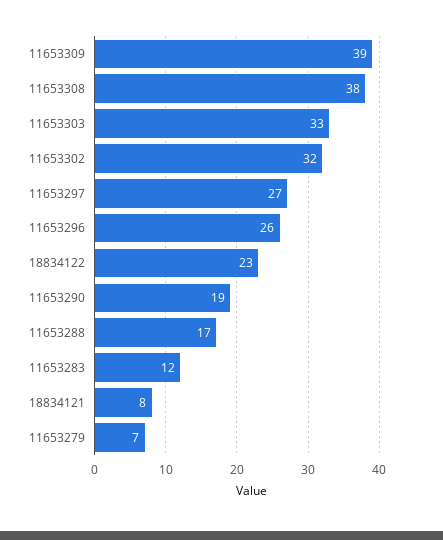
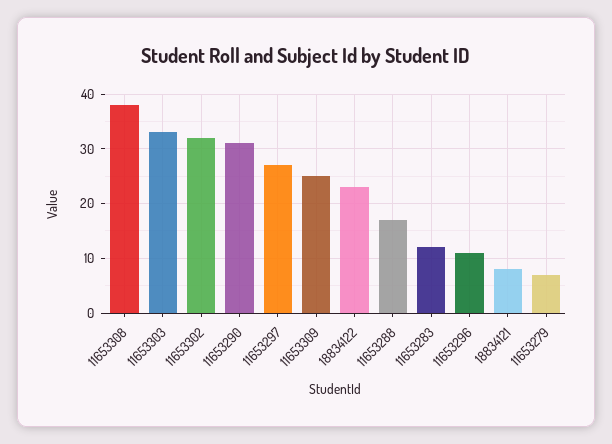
  {
-   "11653309": 39,
+   "11653309": 25,
    "11653308": 38,
    "11653303": 33,
    "11653302": 32,
    "11653297": 27,
-   "11653296": 26,
+   "11653296": 10,
    "18834122": 23,
-   "11653290": 19,
+   "11653290": 30,
    "11653288": 17,
    "11653283": 12,
    "18834121": 8,
    "11653279": 7
  }

